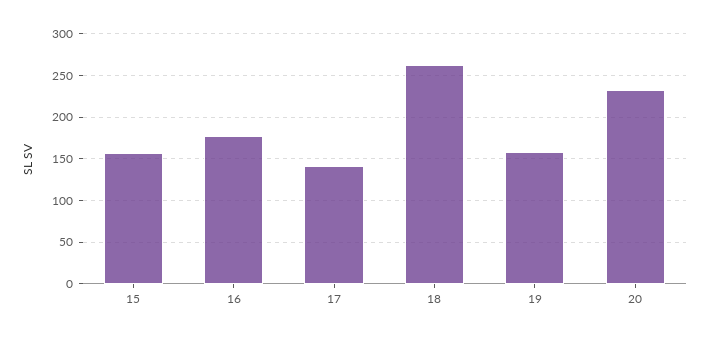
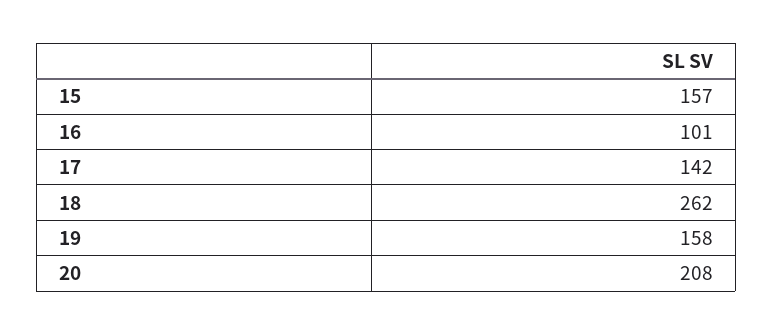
  {
    "15": 157,
-   "16": 180,
+   "16": 101,
    "17": 142,
    "18": 262,
    "19": 158,
-   "20": 230
+   "20": 208
  }

